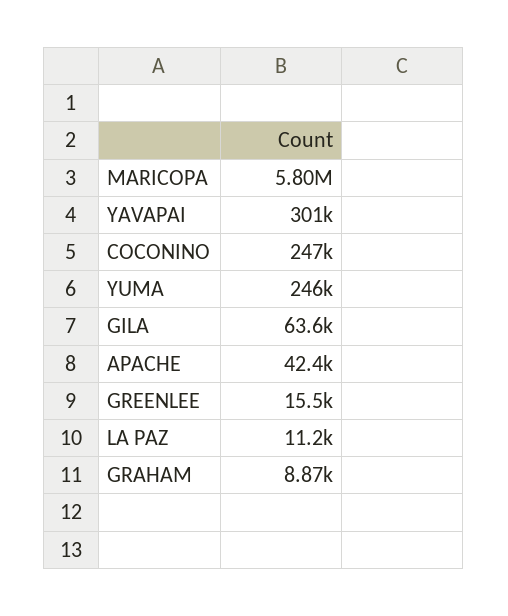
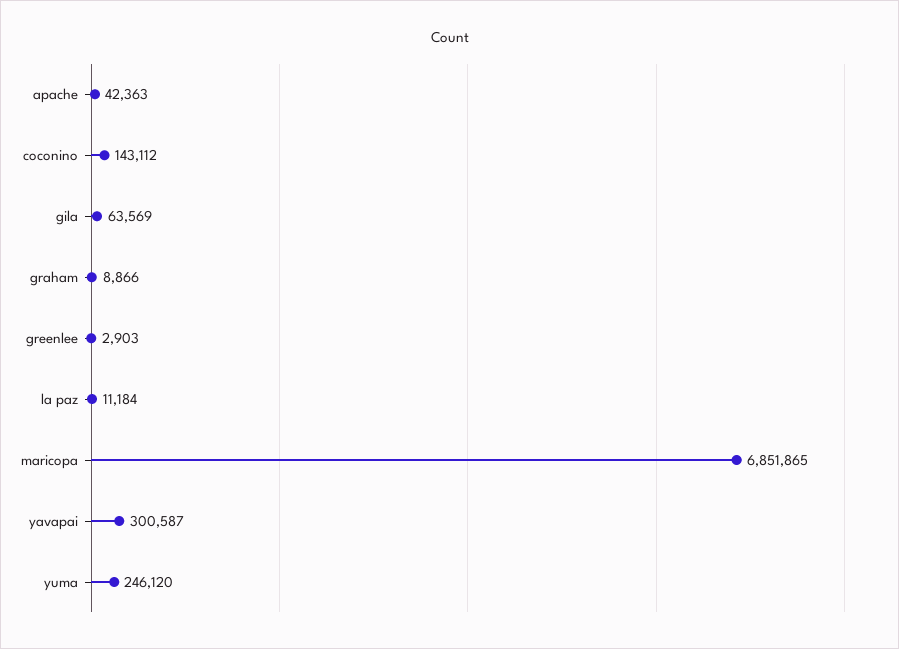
  {
-   "MARICOPA": 5800000,
+   "MARICOPA": 6851865,
    "YAVAPAI": 300587,
-   "COCONINO": 247000,
+   "COCONINO": 143112,
    "YUMA": 246120,
    "GILA": 63569,
    "APACHE": 42363,
-   "GREENLEE": 15500,
+   "GREENLEE": 2903,
    "LA PAZ": 11184,
    "GRAHAM": 8866
  }

